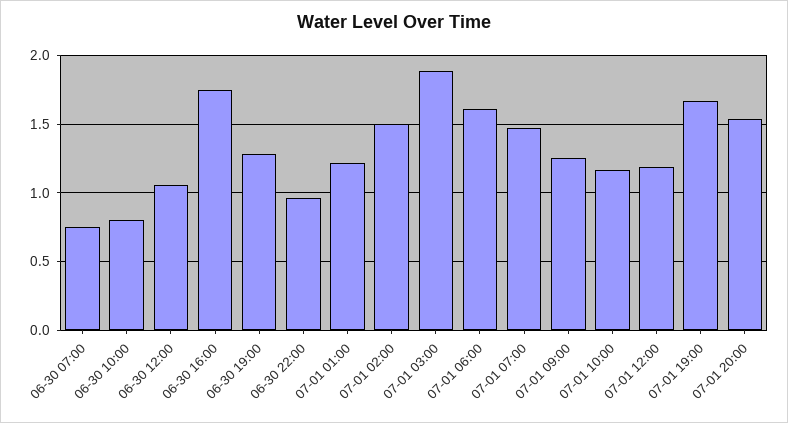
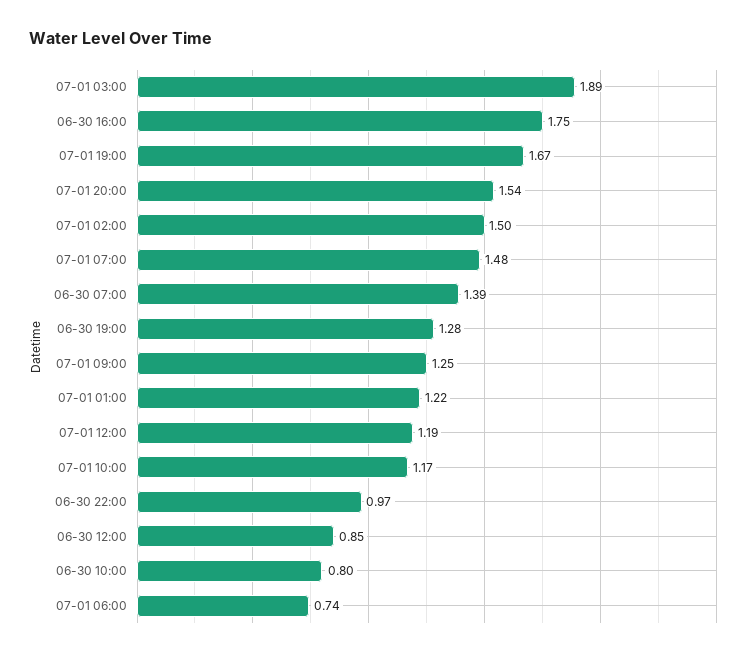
  {
-   "06-30 07:00": 0.75,
+   "06-30 07:00": 1.39,
    "06-30 10:00": 0.8,
-   "06-30 12:00": 1.05,
+   "06-30 12:00": 0.85,
    "06-30 16:00": 1.75,
    "06-30 19:00": 1.28,
    "06-30 22:00": 0.97,
    "07-01 01:00": 1.22,
    "07-01 02:00": 1.5,
    "07-01 03:00": 1.89,
-   "07-01 06:00": 1.6,
+   "07-01 06:00": 0.74,
    "07-01 07:00": 1.48,
    "07-01 09:00": 1.25,
    "07-01 10:00": 1.17,
    "07-01 12:00": 1.19,
    "07-01 19:00": 1.67,
    "07-01 20:00": 1.54
  }

